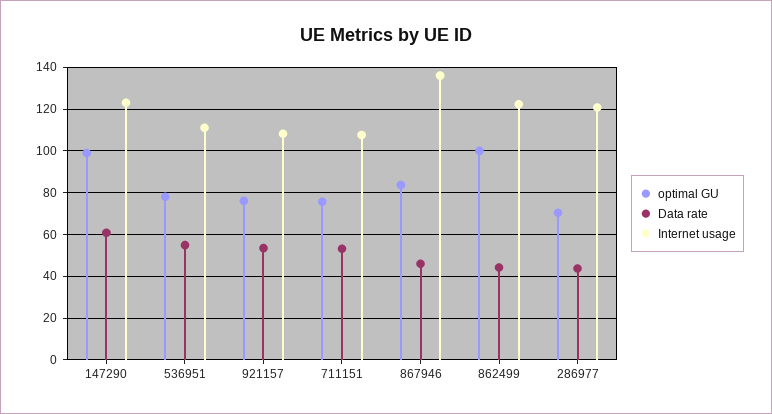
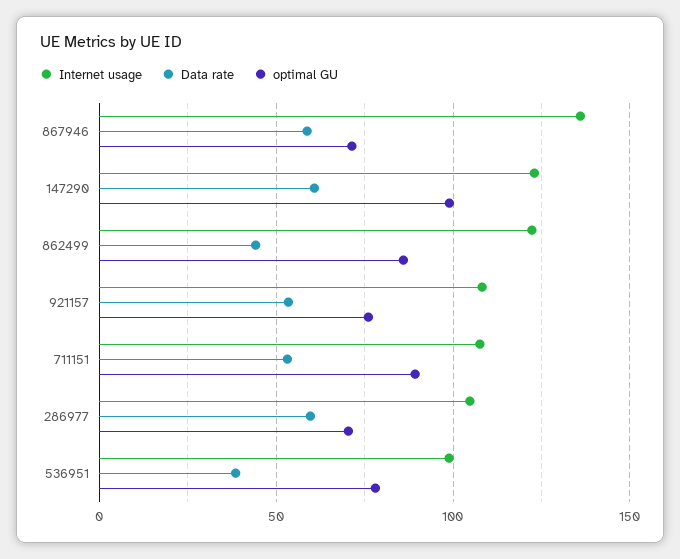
  {
    "optimal GU": {
      "147290": 100,
      "536951": 80,
      "921157": 75,
-     "711151": 75,
+     "711151": 90,
-     "867946": 85,
+     "867946": 70,
-     "862499": 100,
+     "862499": 85,
      "286977": 70
    },
    "Data rate": {
      "147290": 60,
-     "536951": 55,
+     "536951": 40,
      "921157": 55,
      "711151": 55,
-     "867946": 45,
+     "867946": 60,
      "862499": 45,
-     "286977": 45
+     "286977": 60
    },
    "Internet usage": {
      "147290": 125,
-     "536951": 110,
+     "536951": 100,
      "921157": 110,
      "711151": 110,
      "867946": 135,
      "862499": 120,
-     "286977": 120
+     "286977": 105
    }
  }

